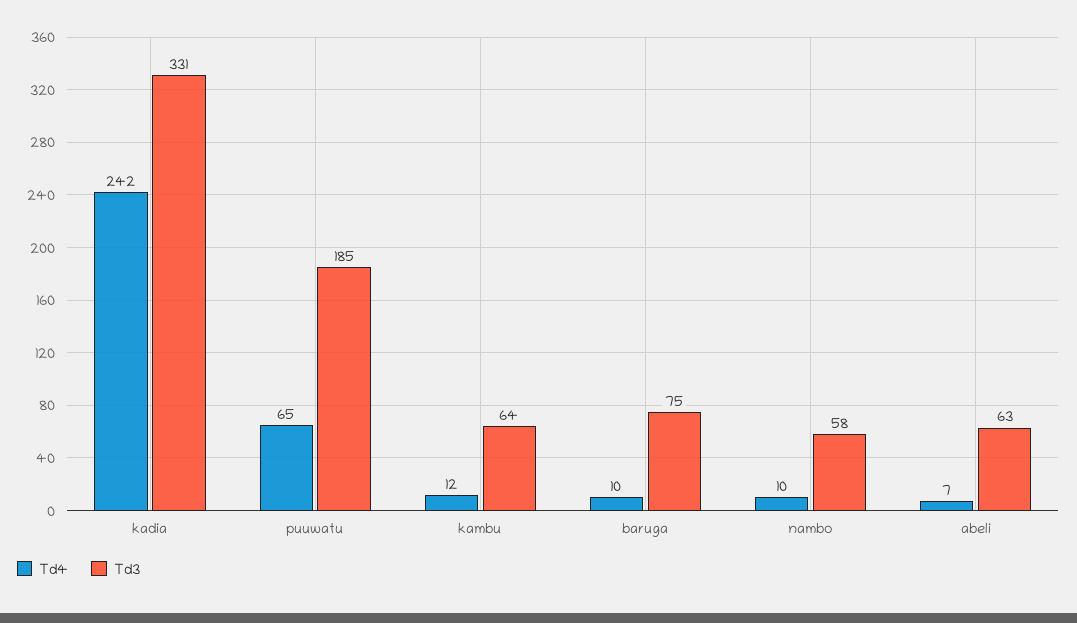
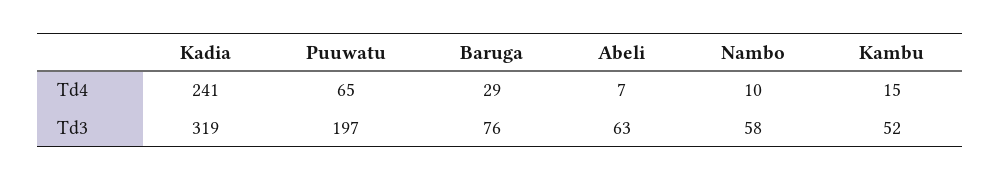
  {
    "Td4": {
-     "kadia": 242,
+     "kadia": 241,
      "puuwatu": 65,
-     "kambu": 12,
+     "kambu": 15,
-     "baruga": 10,
+     "baruga": 29,
      "nambo": 10,
      "abeli": 7
    },
    "Td3": {
-     "kadia": 331,
+     "kadia": 319,
-     "puuwatu": 185,
+     "puuwatu": 197,
-     "kambu": 64,
+     "kambu": 52,
-     "baruga": 75,
+     "baruga": 76,
      "nambo": 58,
      "abeli": 63
    }
  }

